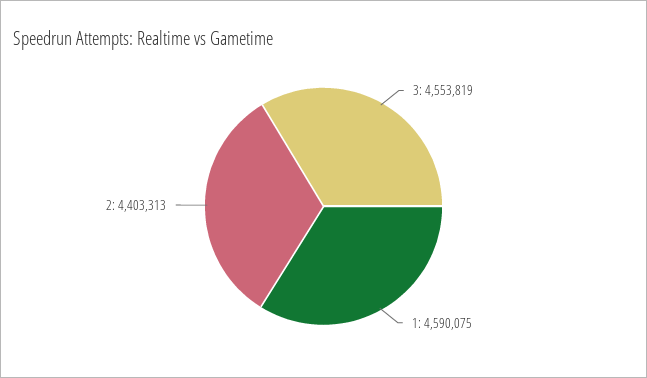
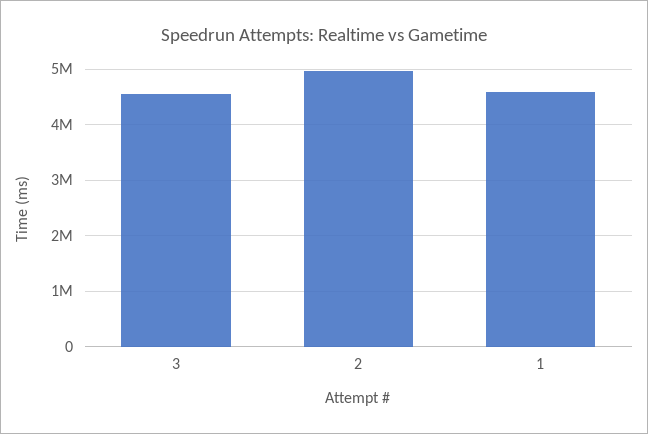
  {
    "3": 4553819,
    "1": 4590075,
-   "2": 4403313
+   "2": 5000000
  }

